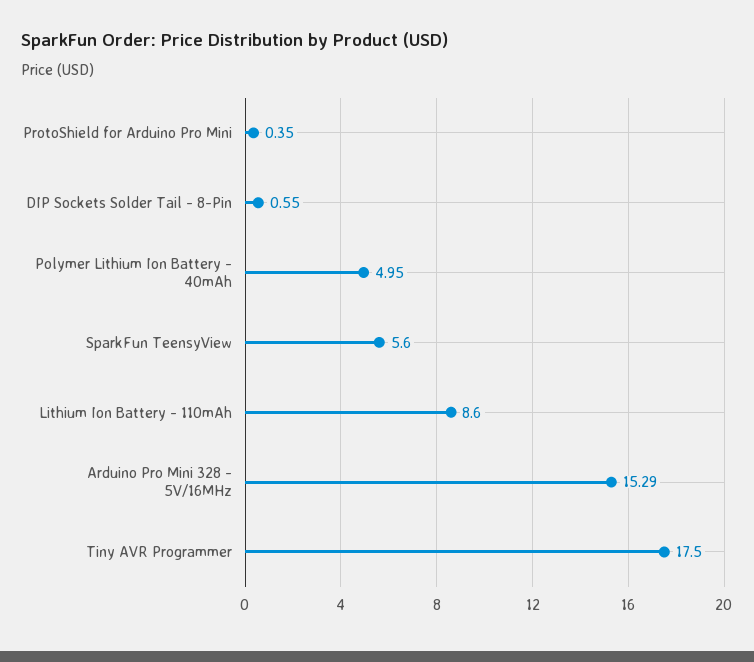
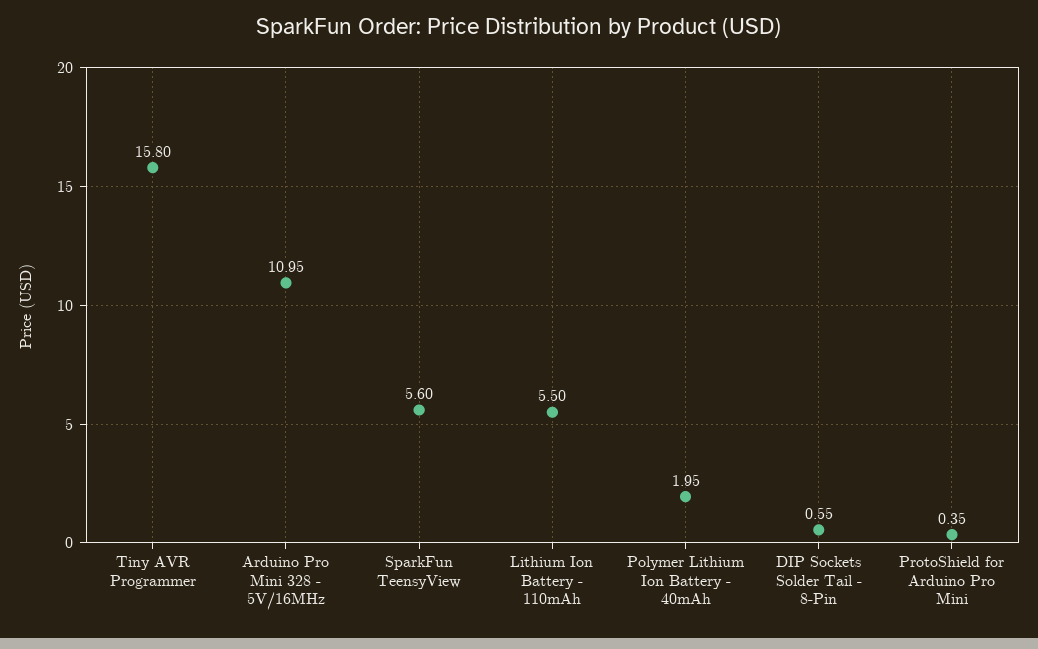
  {
    "ProtoShield for Arduino Pro Mini": 0.35,
    "DIP Sockets Solder Tail - 8-Pin": 0.55,
-   "Polymer Lithium Ion Battery - 40mAh": 4.95,
+   "Polymer Lithium Ion Battery - 40mAh": 1.95,
    "SparkFun TeensyView": 5.6,
-   "Lithium Ion Battery - 110mAh": 8.6,
+   "Lithium Ion Battery - 110mAh": 5.5,
-   "Arduino Pro Mini 328 - 5V/16MHz": 15.29,
+   "Arduino Pro Mini 328 - 5V/16MHz": 10.95,
-   "Tiny AVR Programmer": 17.5
+   "Tiny AVR Programmer": 15.8
  }

